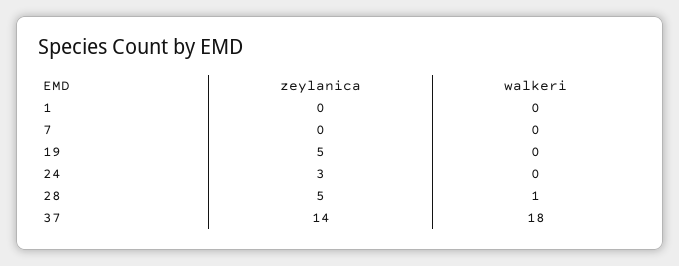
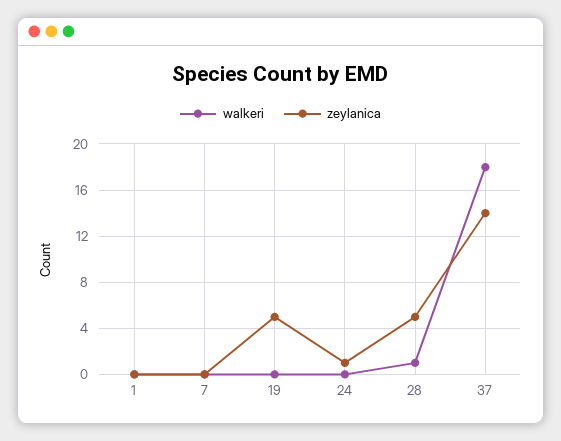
  {
    "zeylanica": {
      "1": 0,
      "7": 0,
      "19": 5,
-     "24": 3,
+     "24": 1,
      "28": 5,
      "37": 14
    },
    "walkeri": {
      "1": 0,
      "7": 0,
      "19": 0,
      "24": 0,
      "28": 1,
      "37": 18
    }
  }

